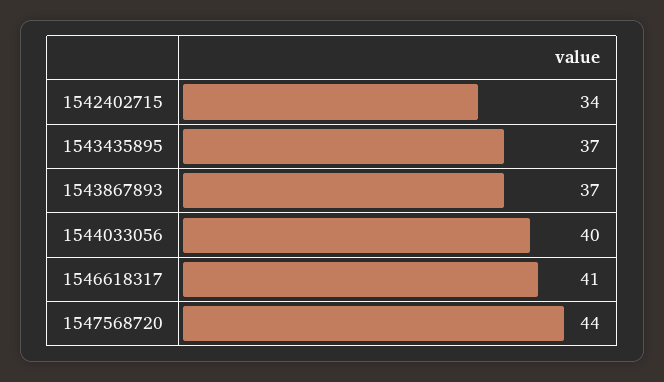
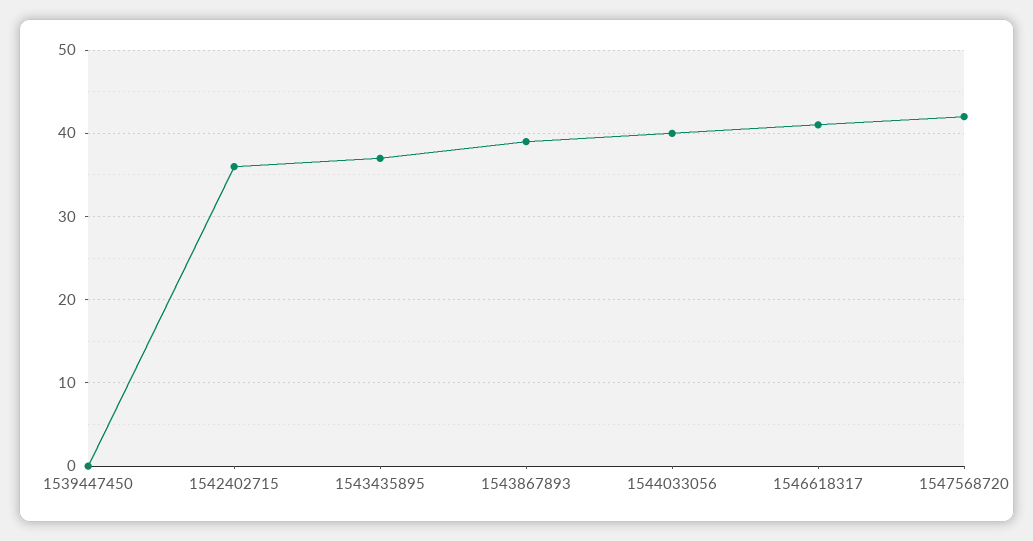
  {
-   "1542402715": 34,
+   "1542402715": 36,
    "1543435895": 37,
-   "1543867893": 37,
+   "1543867893": 39,
    "1544033056": 40,
    "1546618317": 41,
-   "1547568720": 44
+   "1547568720": 42,
+   "1539447450": 0
  }

